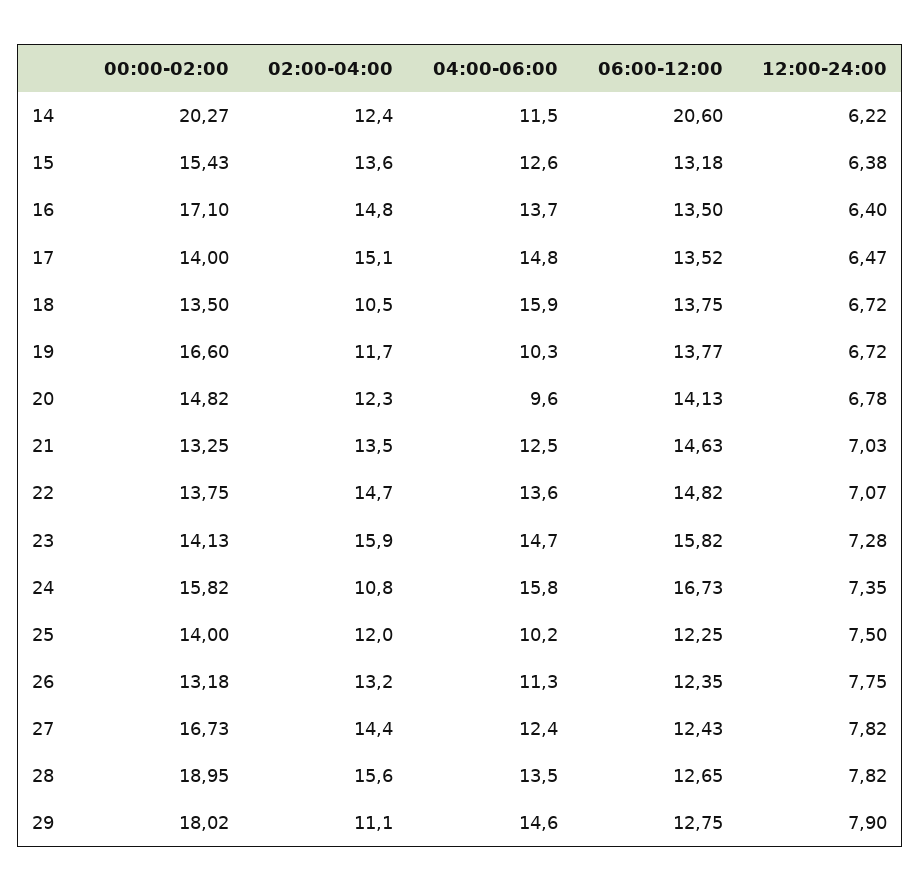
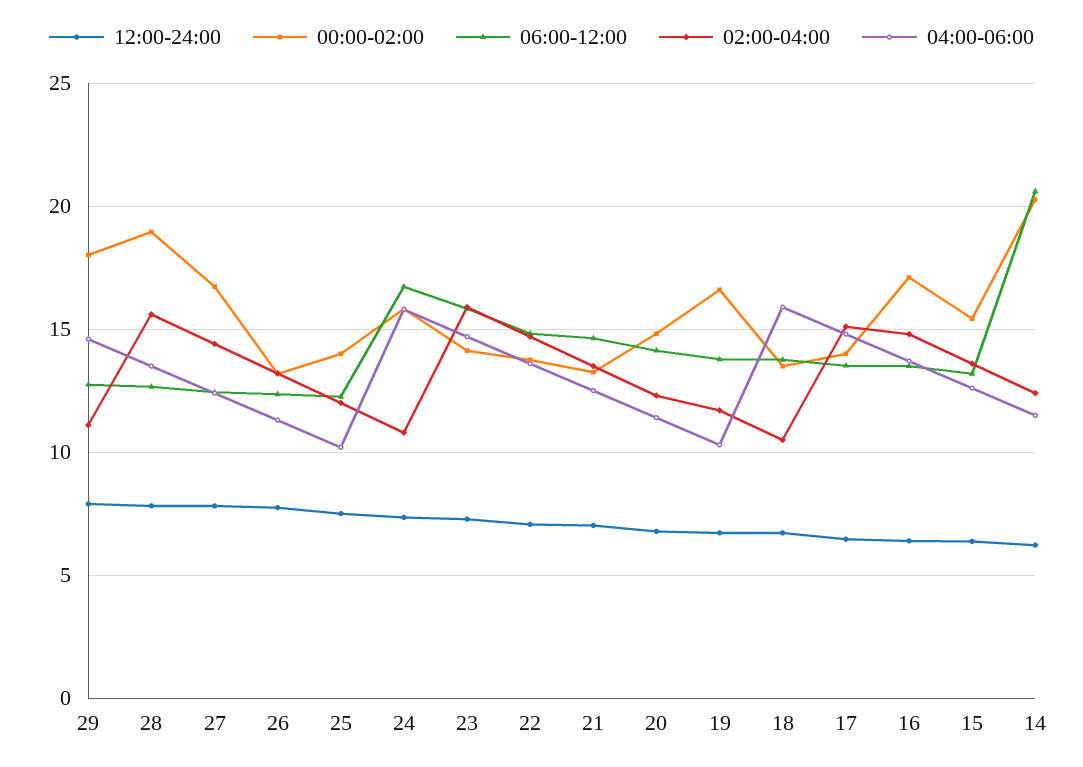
  {
    "00:00-02:00": {
      "14": 20.27,
      "15": 15.43,
      "16": 17.1,
      "17": 14,
      "18": 13.5,
      "19": 16.6,
      "20": 14.82,
      "21": 13.25,
      "22": 13.75,
      "23": 14.13,
      "24": 15.82,
      "25": 14,
      "26": 13.18,
      "27": 16.73,
      "28": 18.95,
      "29": 18.02
    },
    "02:00-04:00": {
      "14": 12.4,
      "15": 13.6,
      "16": 14.8,
      "17": 15.1,
      "18": 10.5,
      "19": 11.7,
      "20": 12.3,
      "21": 13.5,
      "22": 14.7,
      "23": 15.9,
      "24": 10.8,
      "25": 12,
      "26": 13.2,
      "27": 14.4,
      "28": 15.6,
      "29": 11.1
    },
    "04:00-06:00": {
      "14": 11.5,
      "15": 12.6,
      "16": 13.7,
      "17": 14.8,
      "18": 15.9,
      "19": 10.3,
-     "20": 9.6,
+     "20": 11.5,
      "21": 12.5,
      "22": 13.6,
      "23": 14.7,
      "24": 15.8,
      "25": 10.2,
      "26": 11.3,
      "27": 12.4,
      "28": 13.5,
      "29": 14.6
    },
    "06:00-12:00": {
      "14": 20.6,
      "15": 13.18,
      "16": 13.5,
      "17": 13.52,
      "18": 13.75,
      "19": 13.77,
      "20": 14.13,
      "21": 14.63,
      "22": 14.82,
      "23": 15.82,
      "24": 16.73,
      "25": 12.25,
      "26": 12.35,
      "27": 12.43,
      "28": 12.65,
      "29": 12.75
    },
    "12:00-24:00": {
      "14": 6.22,
      "15": 6.38,
      "16": 6.4,
      "17": 6.47,
      "18": 6.72,
      "19": 6.72,
      "20": 6.78,
      "21": 7.03,
      "22": 7.07,
      "23": 7.28,
      "24": 7.35,
      "25": 7.5,
      "26": 7.75,
      "27": 7.82,
      "28": 7.82,
      "29": 7.9
    }
  }

